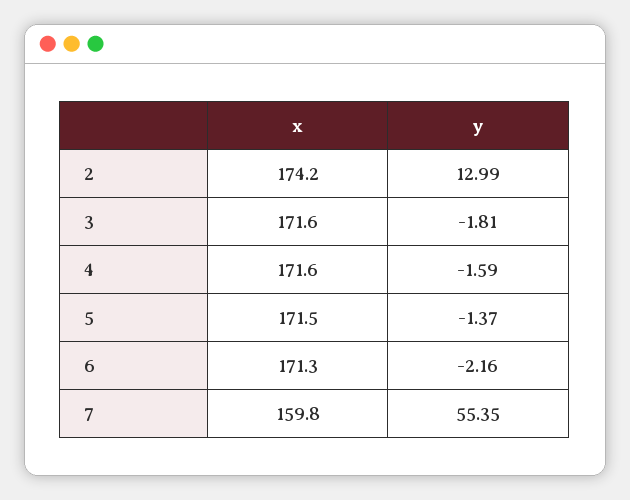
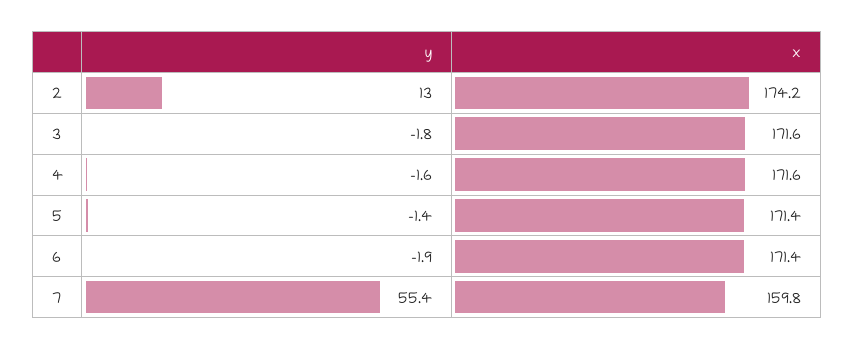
  {
    "x": {
      "2": 174.2,
      "3": 171.6,
      "4": 171.6,
-     "5": 171.5,
+     "5": 171.4,
-     "6": 171.3,
+     "6": 171.4,
      "7": 159.8
    },
    "y": {
      "2": 12.99,
      "3": -1.81,
      "4": -1.59,
      "5": -1.37,
-     "6": -2.16,
+     "6": -1.9,
      "7": 55.35
    }
  }

